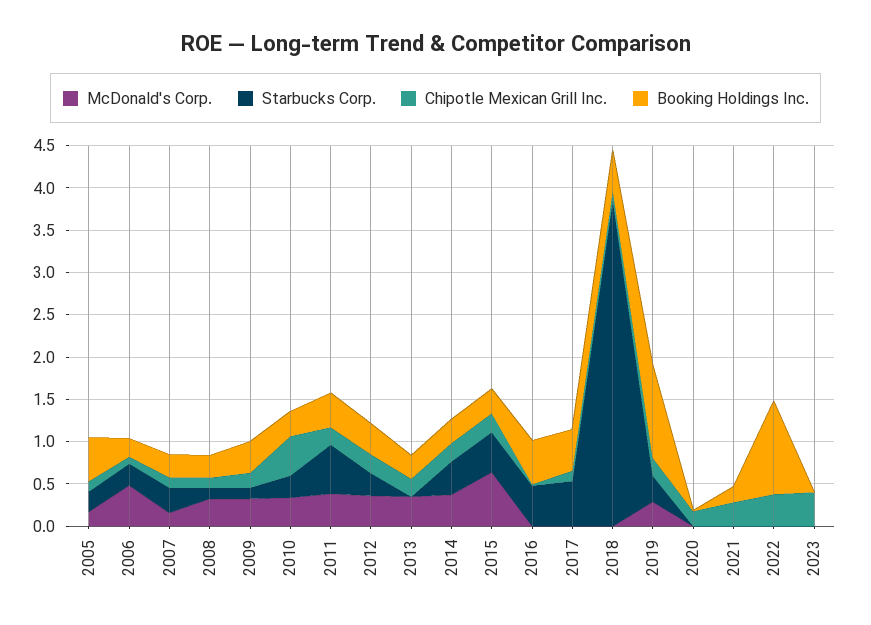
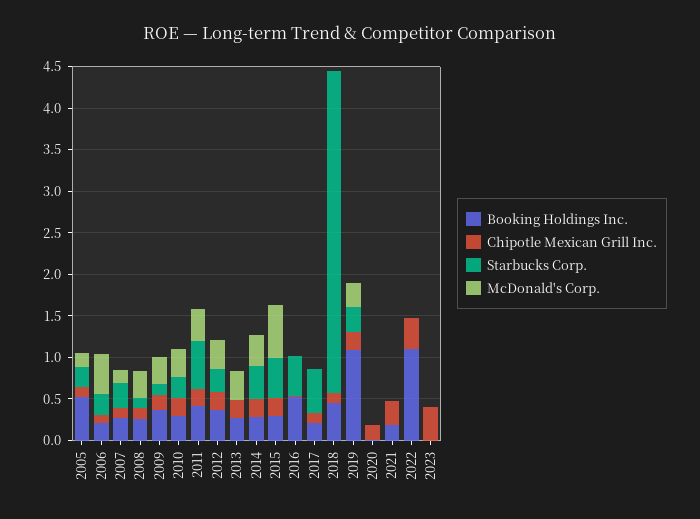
  {
    "McDonald's Corp.": {
      "2005": 0.2,
      "2006": 0.5,
      "2007": 0.2,
      "2008": 0.3,
      "2009": 0.3,
      "2010": 0.3,
      "2011": 0.4,
      "2012": 0.4,
      "2013": 0.3,
      "2014": 0.4,
      "2015": 0.6,
      "2016": 0,
      "2017": 0,
      "2018": 0,
      "2019": 0.3,
      "2020": 0,
      "2021": 0,
      "2022": 0,
      "2023": 0
    },
    "Starbucks Corp.": {
      "2005": 0.2,
      "2006": 0.3,
      "2007": 0.3,
      "2008": 0.1,
      "2009": 0.1,
      "2010": 0.3,
      "2011": 0.6,
      "2012": 0.3,
      "2013": 0,
      "2014": 0.4,
      "2015": 0.5,
      "2016": 0.5,
      "2017": 0.5,
      "2018": 3.9,
      "2019": 0.3,
      "2020": 0,
      "2021": 0,
      "2022": 0,
      "2023": 0
    },
    "Chipotle Mexican Grill Inc.": {
      "2005": 0.1,
      "2006": 0.1,
      "2007": 0.1,
      "2008": 0.1,
      "2009": 0.2,
-     "2010": 0.5,
+     "2010": 0.2,
      "2011": 0.2,
      "2012": 0.2,
      "2013": 0.2,
      "2014": 0.2,
      "2015": 0.2,
      "2016": 0,
      "2017": 0.1,
      "2018": 0.1,
      "2019": 0.2,
      "2020": 0.2,
      "2021": 0.3,
      "2022": 0.4,
      "2023": 0.4
    },
    "Booking Holdings Inc.": {
      "2005": 0.5,
      "2006": 0.2,
      "2007": 0.3,
      "2008": 0.3,
      "2009": 0.4,
      "2010": 0.3,
      "2011": 0.4,
      "2012": 0.4,
      "2013": 0.3,
      "2014": 0.3,
      "2015": 0.3,
      "2016": 0.5,
-     "2017": 0.5,
+     "2017": 0.2,
      "2018": 0.5,
      "2019": 1.1,
      "2020": 0,
      "2021": 0.2,
      "2022": 1.1,
      "2023": 0
    }
  }

